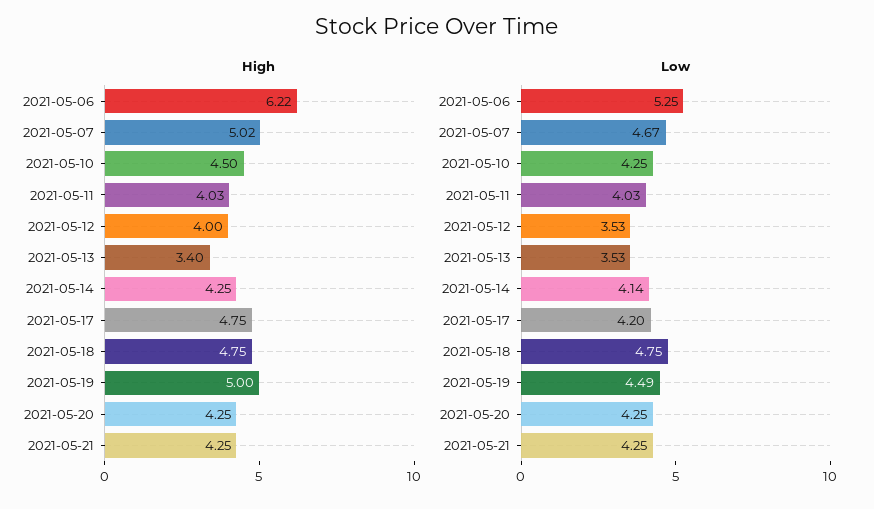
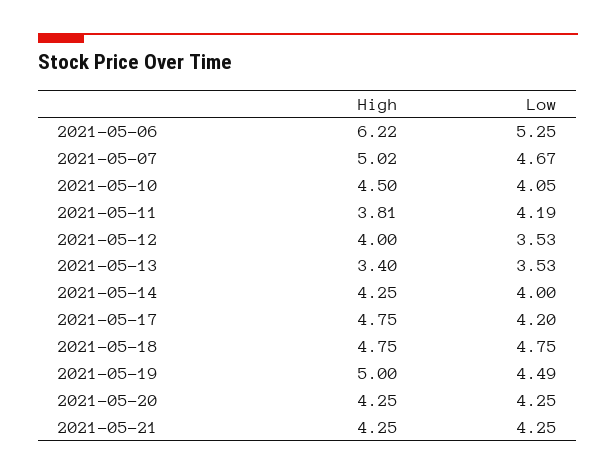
  {
    "High": {
      "2021-05-06": 6.22,
      "2021-05-07": 5.02,
      "2021-05-10": 4.5,
-     "2021-05-11": 4.03,
+     "2021-05-11": 3.81,
      "2021-05-12": 4,
      "2021-05-13": 3.4,
      "2021-05-14": 4.25,
      "2021-05-17": 4.75,
      "2021-05-18": 4.75,
      "2021-05-19": 5,
      "2021-05-20": 4.25,
      "2021-05-21": 4.25
    },
    "Low": {
      "2021-05-06": 5.25,
      "2021-05-07": 4.67,
-     "2021-05-10": 4.25,
+     "2021-05-10": 4.05,
-     "2021-05-11": 4.03,
+     "2021-05-11": 4.19,
      "2021-05-12": 3.53,
      "2021-05-13": 3.53,
-     "2021-05-14": 4.14,
+     "2021-05-14": 4,
      "2021-05-17": 4.2,
      "2021-05-18": 4.75,
      "2021-05-19": 4.49,
      "2021-05-20": 4.25,
      "2021-05-21": 4.25
    }
  }

